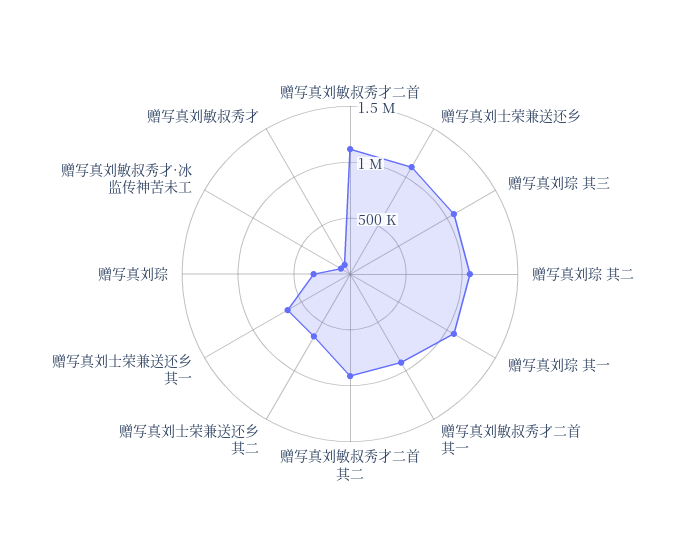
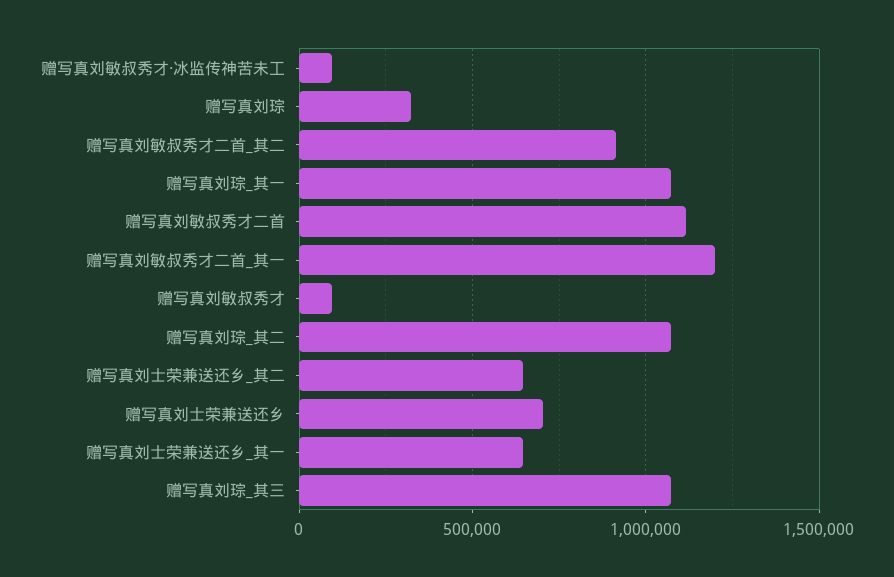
  {
    "赠写真刘敏叔秀才二首": 1100000,
-   "赠写真刘士荣兼送还乡": 1100000,
+   "赠写真刘士荣兼送还乡": 700000,
    "赠写真刘琮 其三": 1050000,
    "赠写真刘琮 其二": 1050000,
    "赠写真刘琮 其一": 1050000,
-   "赠写真刘敏叔秀才二首 其一": 900000,
+   "赠写真刘敏叔秀才二首 其一": 1200000,
    "赠写真刘敏叔秀才二首 其二": 900000,
    "赠写真刘士荣兼送还乡 其二": 650000,
    "赠写真刘士荣兼送还乡 其一": 650000,
    "赠写真刘琮": 300000,
    "赠写真刘敏叔秀才·冰监传神苦未工": 100000,
    "赠写真刘敏叔秀才": 100000
  }

